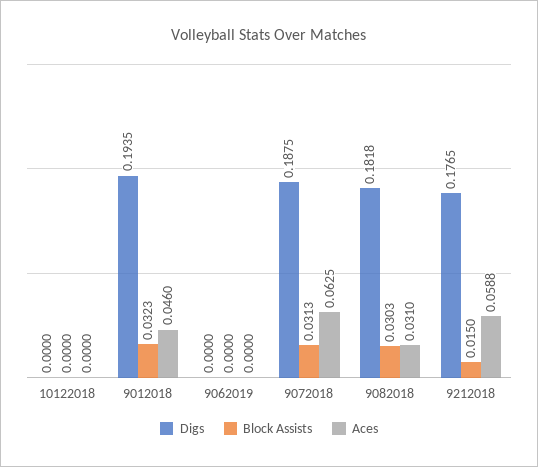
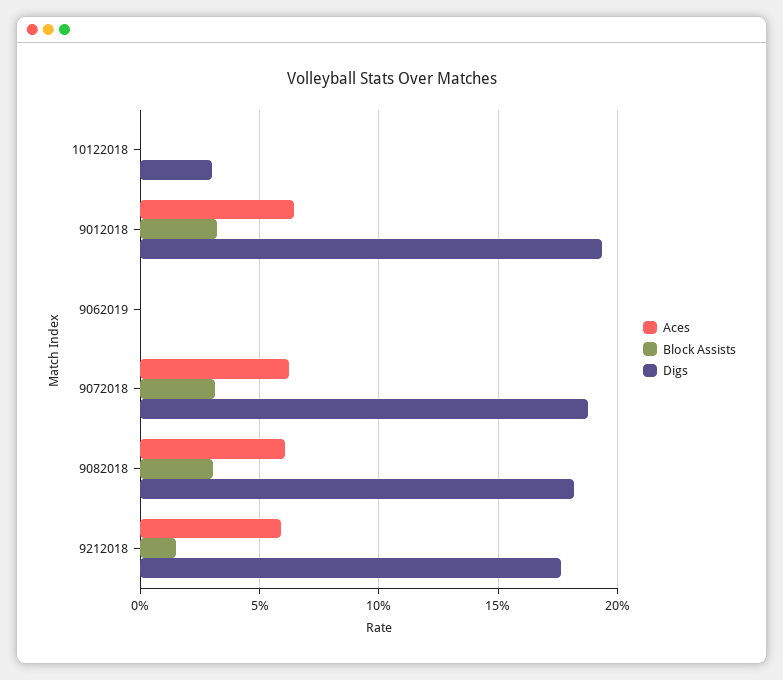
  {
    "Digs": {
-     "10122018": 0,
+     "10122018": 0.03,
      "9012018": 0.1935,
      "9062019": 0,
      "9072018": 0.1875,
      "9082018": 0.1818,
      "9212018": 0.1765
    },
    "Block Assists": {
      "10122018": 0,
      "9012018": 0.0323,
      "9062019": 0,
      "9072018": 0.0313,
      "9082018": 0.0303,
      "9212018": 0.015
    },
    "Aces": {
      "10122018": 0,
-     "9012018": 0.046,
+     "9012018": 0.065,
      "9062019": 0,
      "9072018": 0.0625,
-     "9082018": 0.031,
+     "9082018": 0.06,
      "9212018": 0.0588
    }
  }

